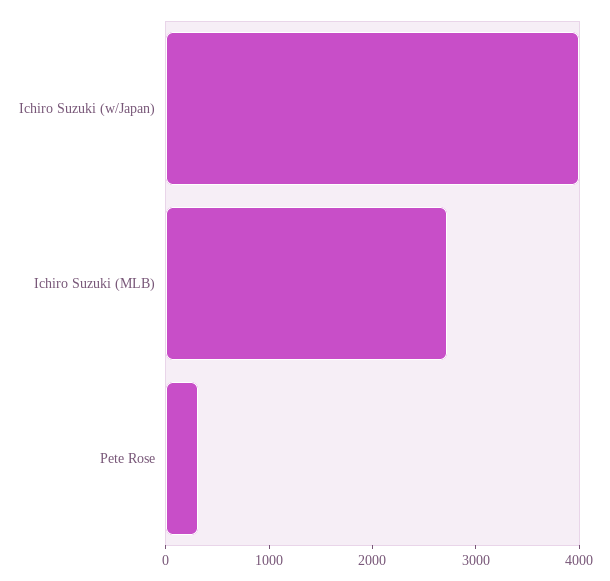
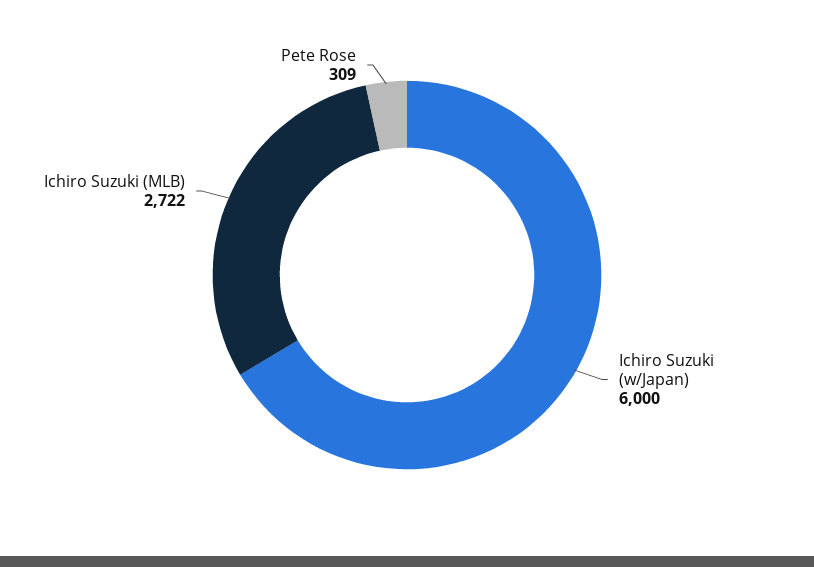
  {
-   "Ichiro Suzuki (w/Japan)": 4000,
+   "Ichiro Suzuki (w/Japan)": 6000,
    "Ichiro Suzuki (MLB)": 2722,
    "Pete Rose": 309
  }

